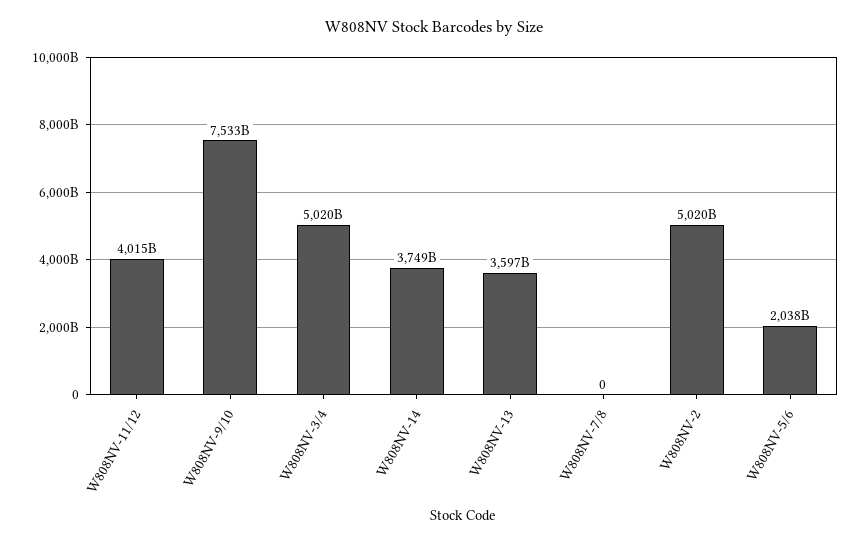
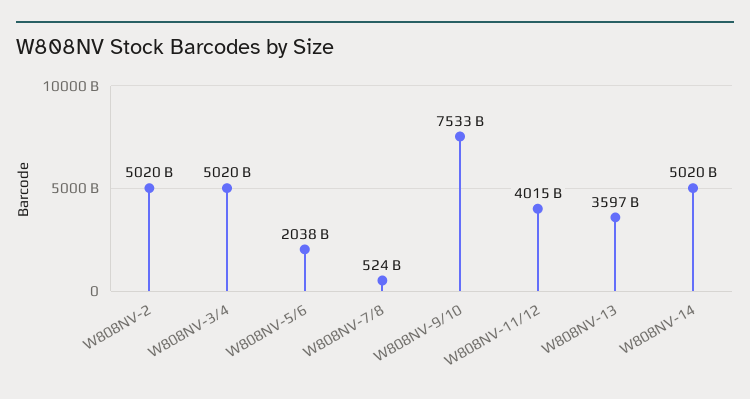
  {
    "W808NV-11/12": 4015000000000,
    "W808NV-9/10": 7533000000000,
    "W808NV-3/4": 5020000000000,
-   "W808NV-14": 3749000000000,
+   "W808NV-14": 5020000000000,
    "W808NV-13": 3597000000000,
-   "W808NV-7/8": 0,
+   "W808NV-7/8": 524000000000,
    "W808NV-2": 5020000000000,
    "W808NV-5/6": 2038000000000
  }

